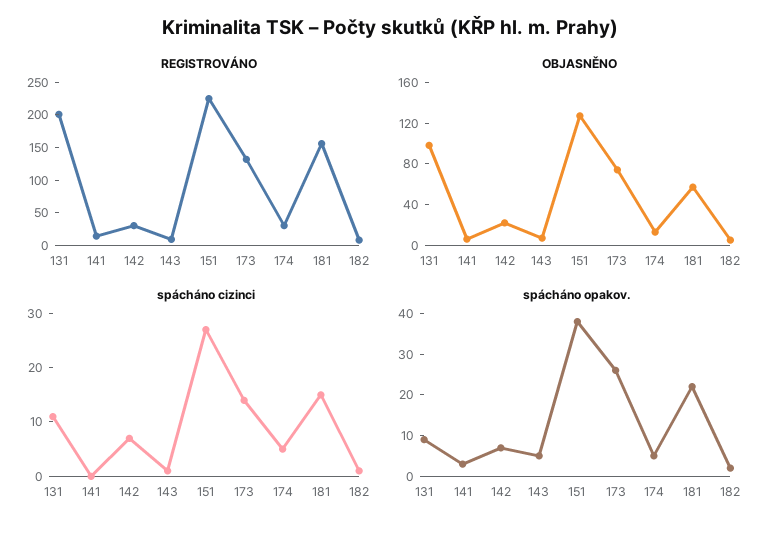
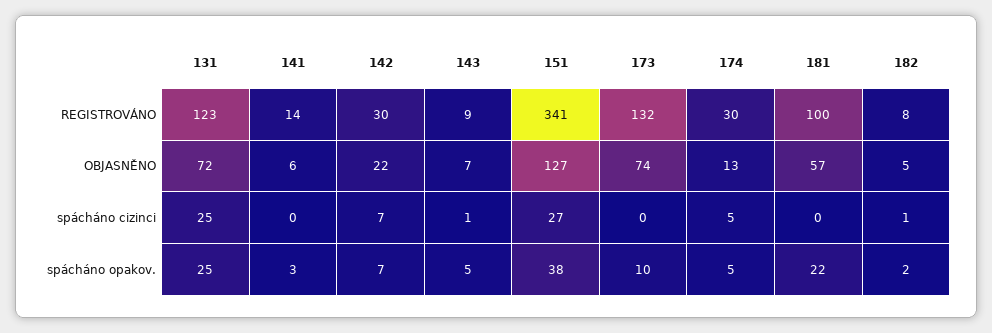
  {
    "REGISTROVÁNO": {
-     "131": 200,
+     "131": 123,
      "141": 14,
      "142": 30,
      "143": 9,
-     "151": 225,
+     "151": 341,
      "173": 132,
      "174": 30,
-     "181": 150,
+     "181": 100,
      "182": 8
    },
    "OBJASNĚNO": {
-     "131": 100,
+     "131": 72,
      "141": 6,
      "142": 22,
      "143": 7,
      "151": 127,
      "173": 74,
      "174": 13,
      "181": 57,
      "182": 5
    },
    "spácháno cizinci": {
-     "131": 10,
+     "131": 25,
      "141": 0,
      "142": 7,
      "143": 1,
      "151": 27,
-     "173": 15,
+     "173": 0,
      "174": 5,
-     "181": 15,
+     "181": 0,
      "182": 1
    },
    "spácháno opakov.": {
-     "131": 10,
+     "131": 25,
      "141": 3,
      "142": 7,
      "143": 5,
      "151": 38,
-     "173": 25,
+     "173": 10,
      "174": 5,
      "181": 22,
      "182": 2
    }
  }

